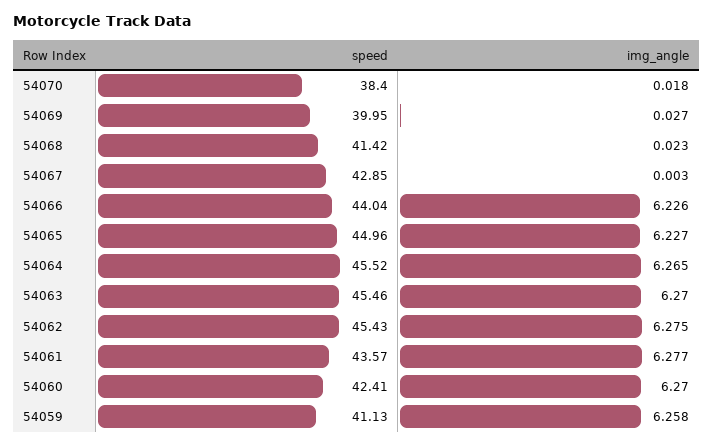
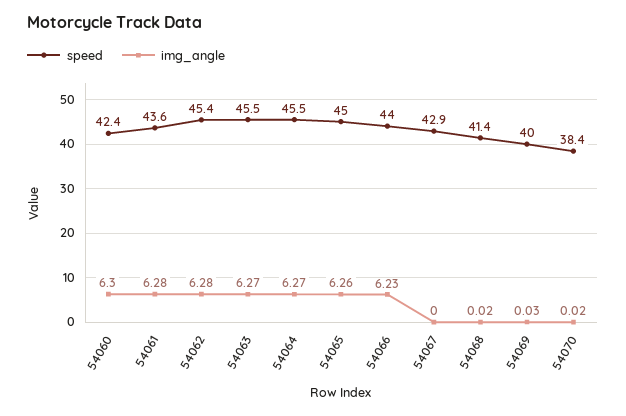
  {
    "speed": {
      "54070": 38.4,
      "54069": 39.95,
      "54068": 41.42,
      "54067": 42.85,
      "54066": 44.04,
      "54065": 44.96,
      "54064": 45.52,
      "54063": 45.46,
      "54062": 45.43,
      "54061": 43.57,
-     "54060": 42.41,
+     "54060": 42.41
-     "54059": 41.13
    },
    "img_angle": {
      "54070": 0.018,
      "54069": 0.027,
      "54068": 0.023,
      "54067": 0.003,
      "54066": 6.226,
-     "54065": 6.227,
+     "54065": 6.26,
      "54064": 6.265,
      "54063": 6.27,
      "54062": 6.275,
      "54061": 6.277,
-     "54060": 6.27,
+     "54060": 6.3
-     "54059": 6.258
    }
  }

